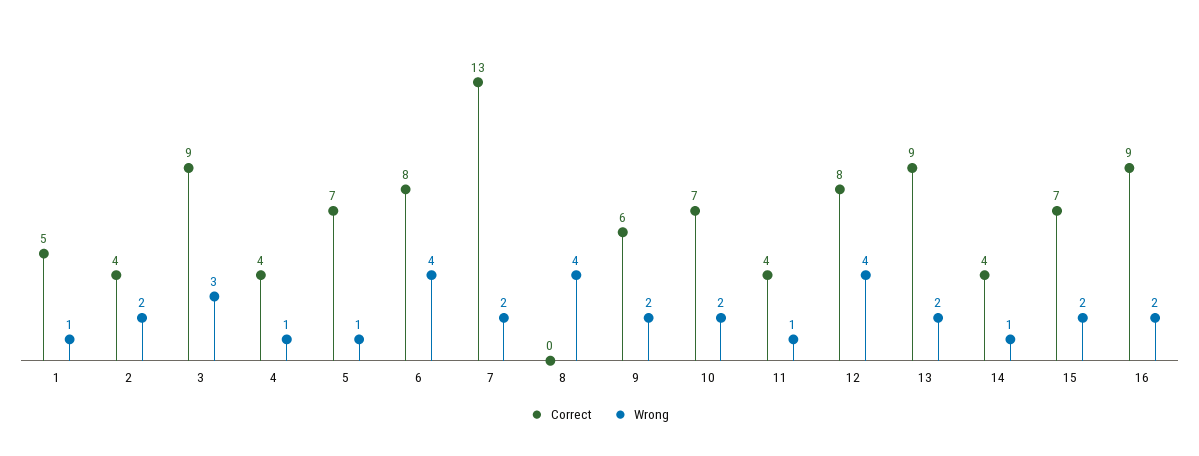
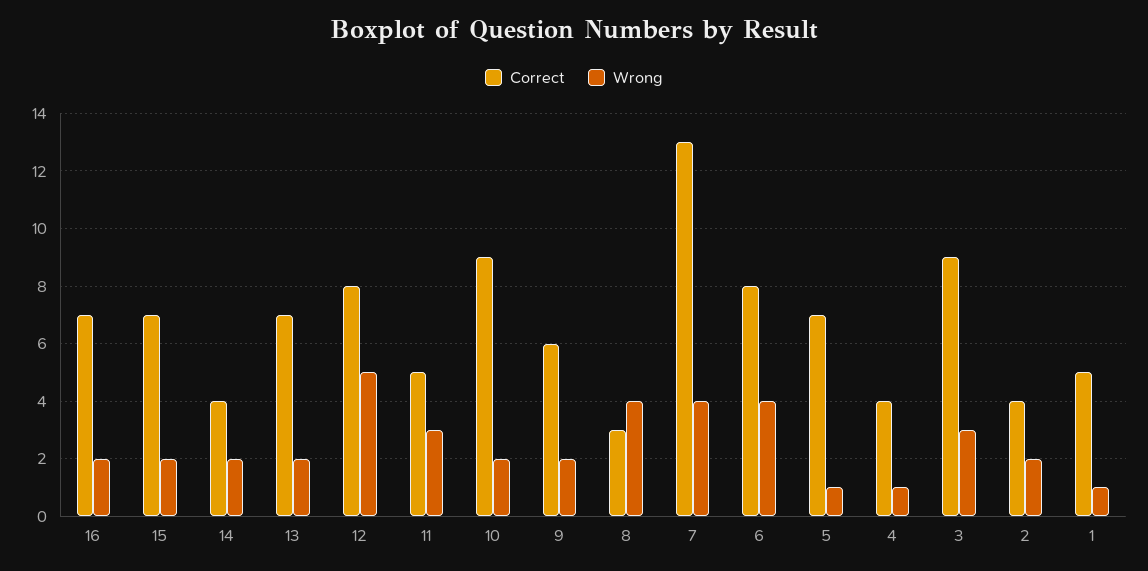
  {
    "Correct": {
      "1": 5,
      "2": 4,
      "3": 9,
      "4": 4,
      "5": 7,
      "6": 8,
      "7": 13,
-     "8": 0,
+     "8": 3,
      "9": 6,
-     "10": 7,
+     "10": 9,
-     "11": 4,
+     "11": 5,
      "12": 8,
-     "13": 9,
+     "13": 7,
      "14": 4,
      "15": 7,
-     "16": 9
+     "16": 7
    },
    "Wrong": {
      "1": 1,
      "2": 2,
      "3": 3,
      "4": 1,
      "5": 1,
      "6": 4,
-     "7": 2,
+     "7": 4,
      "8": 4,
      "9": 2,
      "10": 2,
-     "11": 1,
+     "11": 3,
-     "12": 4,
+     "12": 5,
      "13": 2,
-     "14": 1,
+     "14": 2,
      "15": 2,
      "16": 2
    }
  }

